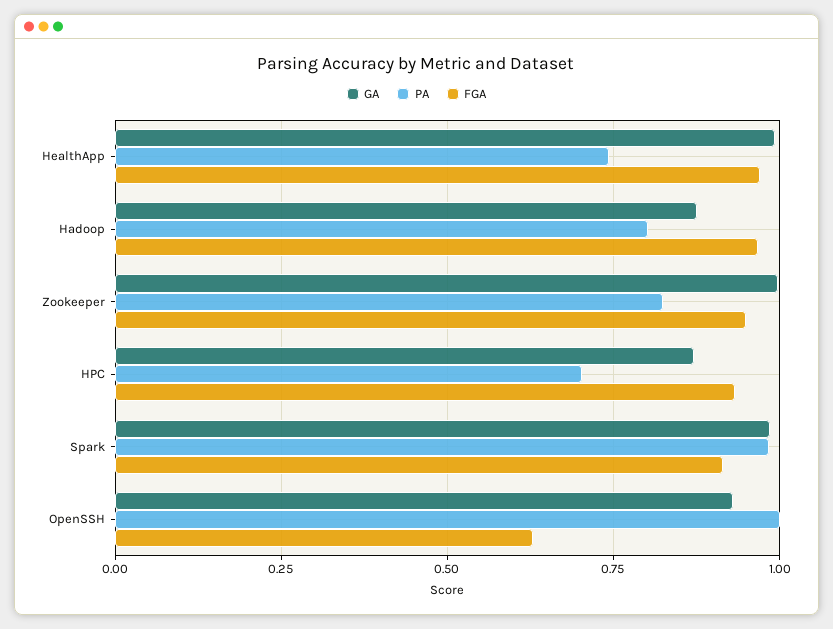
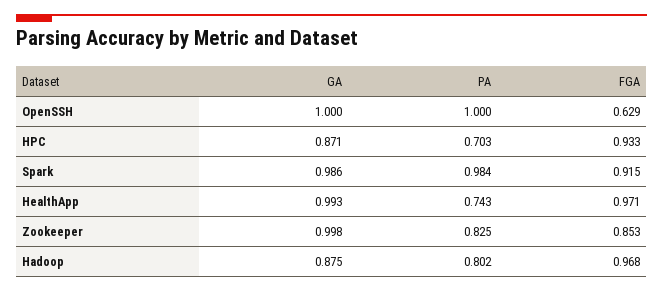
  {
    "GA": {
      "HealthApp": 0.993,
      "Hadoop": 0.875,
      "Zookeeper": 0.998,
      "HPC": 0.871,
      "Spark": 0.986,
-     "OpenSSH": 0.925
+     "OpenSSH": 1
    },
    "PA": {
      "HealthApp": 0.743,
      "Hadoop": 0.802,
      "Zookeeper": 0.825,
      "HPC": 0.703,
      "Spark": 0.984,
      "OpenSSH": 1
    },
    "FGA": {
      "HealthApp": 0.971,
      "Hadoop": 0.968,
-     "Zookeeper": 0.95,
+     "Zookeeper": 0.853,
      "HPC": 0.933,
      "Spark": 0.915,
      "OpenSSH": 0.629
    }
  }

